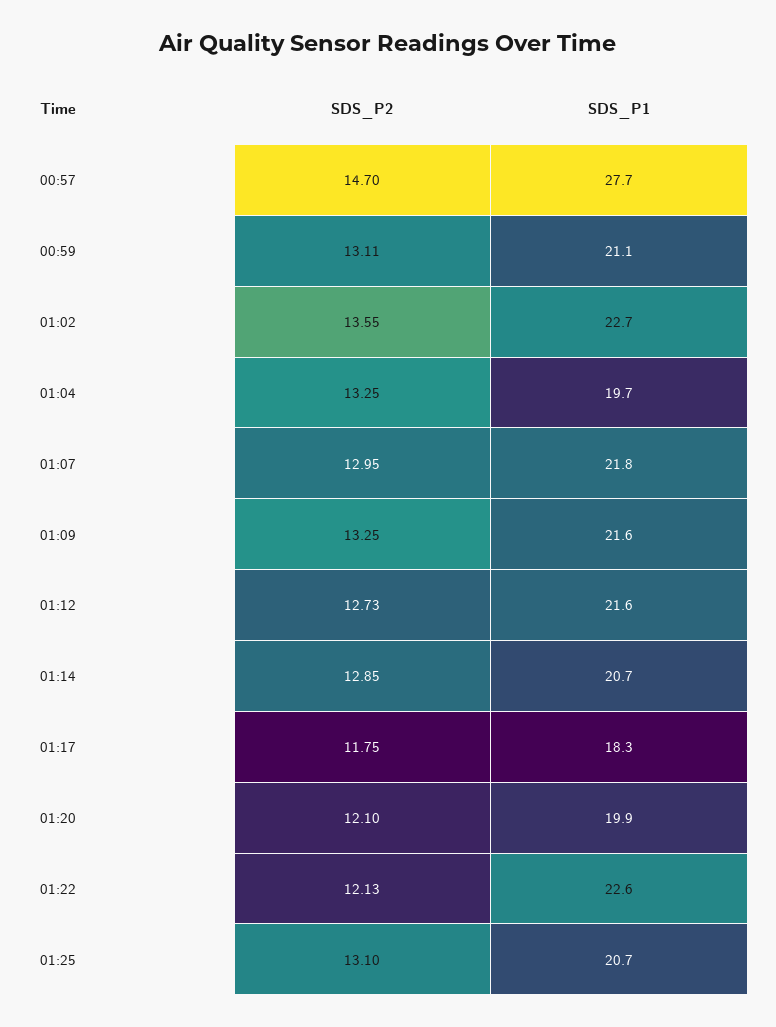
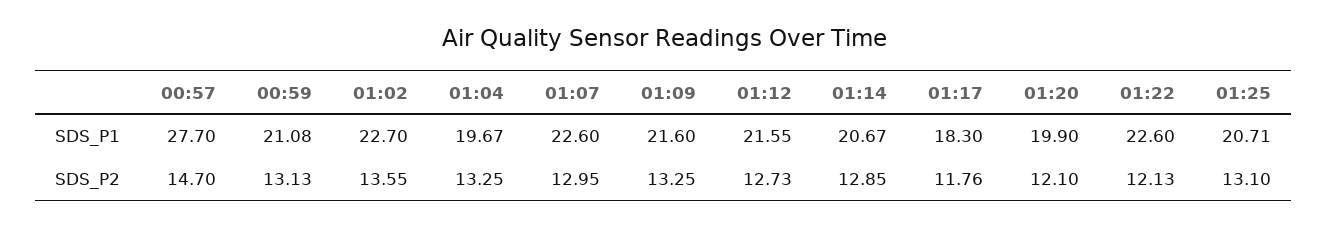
  {
    "SDS_P2": {
      "00:57": 14.7,
-     "00:59": 13.11,
+     "00:59": 13.13,
      "01:02": 13.55,
      "01:04": 13.25,
      "01:07": 12.95,
      "01:09": 13.25,
      "01:12": 12.73,
      "01:14": 12.85,
-     "01:17": 11.75,
+     "01:17": 11.76,
      "01:20": 12.1,
      "01:22": 12.13,
      "01:25": 13.1
    },
    "SDS_P1": {
      "00:57": 27.7,
      "00:59": 21.08,
      "01:02": 22.7,
      "01:04": 19.67,
-     "01:07": 21.8,
+     "01:07": 22.6,
      "01:09": 21.6,
      "01:12": 21.55,
      "01:14": 20.67,
      "01:17": 18.3,
      "01:20": 19.9,
      "01:22": 22.6,
      "01:25": 20.71
    }
  }

